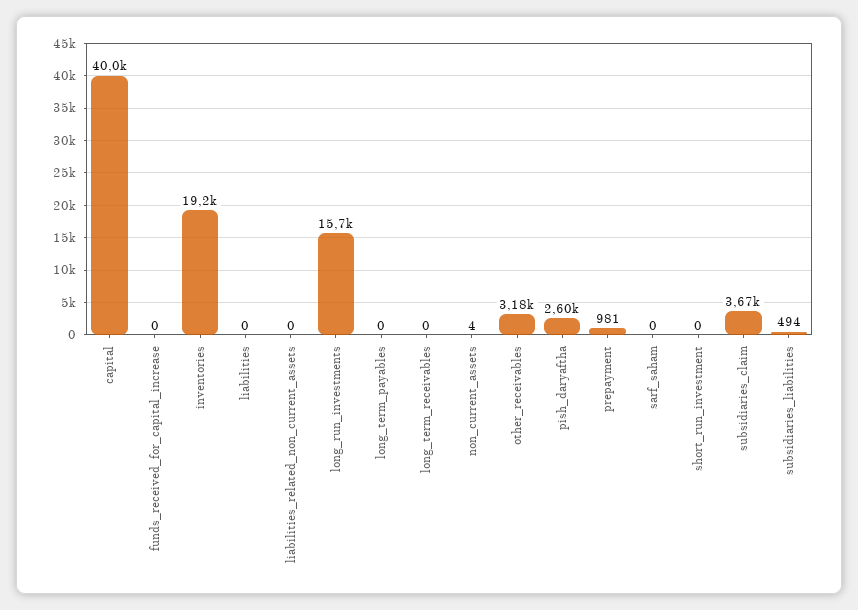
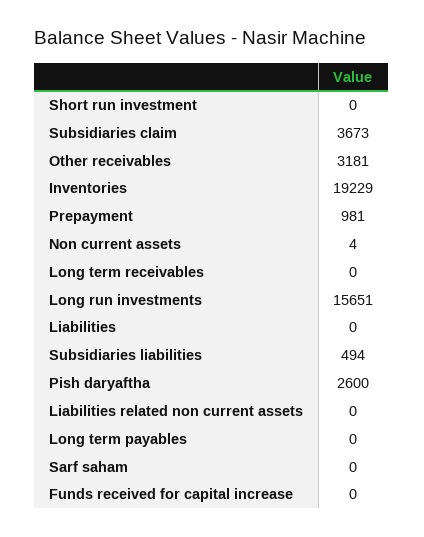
  {
-   "capital": 40000,
    "funds_received_for_capital_increase": 0,
    "inventories": 19229,
    "liabilities": 0,
    "liabilities_related_non_current_assets": 0,
    "long_run_investments": 15651,
    "long_term_payables": 0,
    "long_term_receivables": 0,
    "non_current_assets": 4,
    "other_receivables": 3181,
    "pish_daryaftha": 2600,
    "prepayment": 981,
    "sarf_saham": 0,
    "short_run_investment": 0,
    "subsidiaries_claim": 3673,
    "subsidiaries_liabilities": 494
  }

